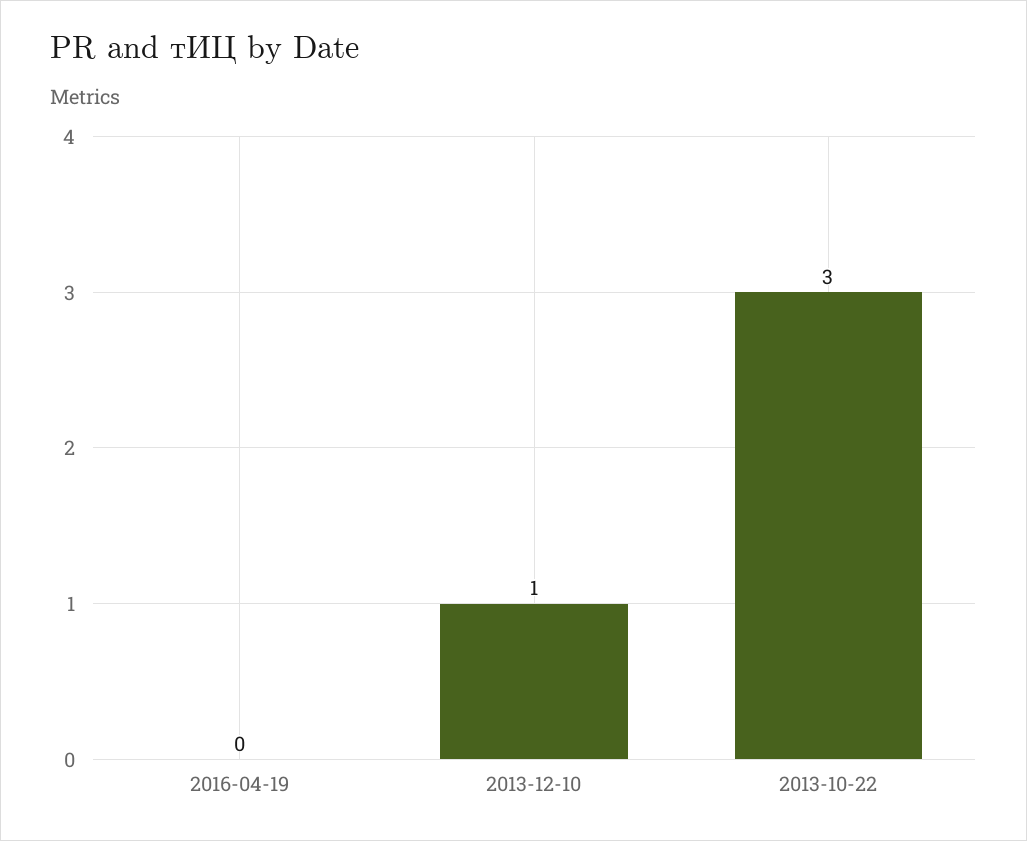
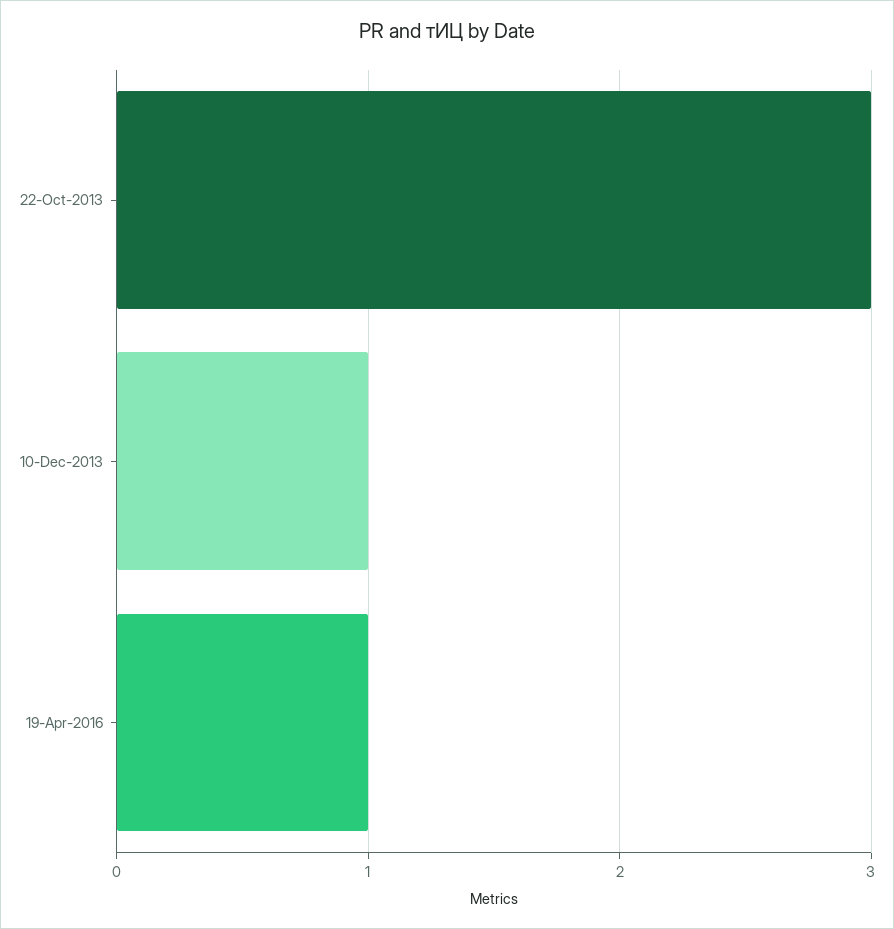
  {
-   "2016-04-19": 0,
+   "2016-04-19": 1,
    "2013-12-10": 1,
    "2013-10-22": 3
  }

